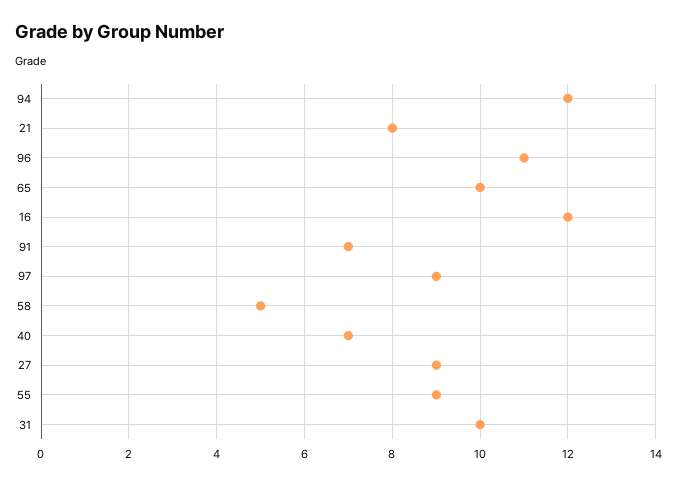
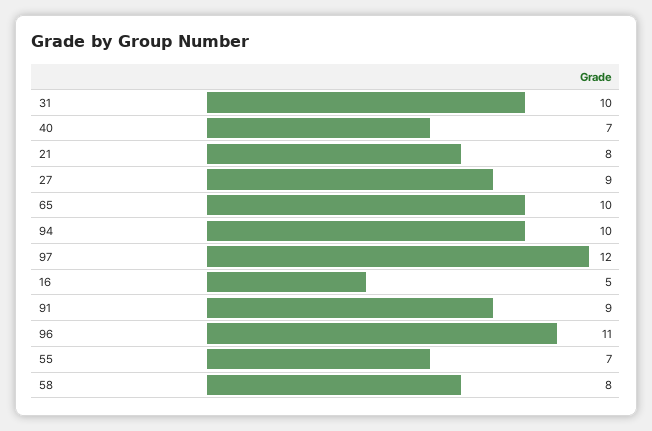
  {
-   "94": 12,
+   "94": 10,
    "21": 8,
    "96": 11,
    "65": 10,
-   "16": 12,
+   "16": 5,
-   "91": 7,
+   "91": 9,
-   "97": 9,
+   "97": 12,
-   "58": 5,
+   "58": 8,
    "40": 7,
    "27": 9,
-   "55": 9,
+   "55": 7,
    "31": 10
  }

